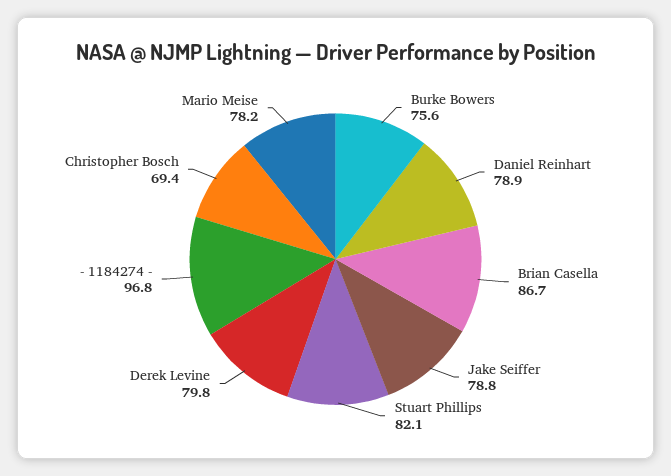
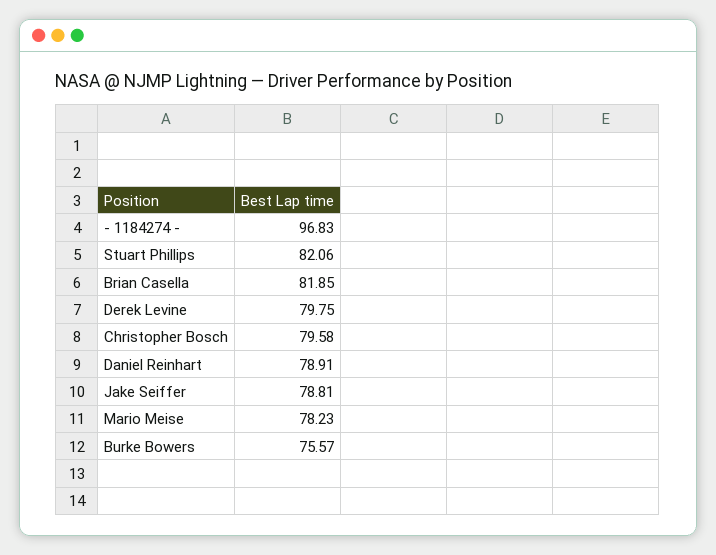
  {
    "Burke Bowers": 75.57,
    "Daniel Reinhart": 78.91,
-   "Brian Casella": 86.7,
+   "Brian Casella": 81.85,
    "Jake Seiffer": 78.81,
    "Stuart Phillips": 82.06,
    "Derek Levine": 79.75,
    "- 1184274 -": 96.83,
-   "Christopher Bosch": 69.4,
+   "Christopher Bosch": 79.58,
    "Mario Meise": 78.23
  }

